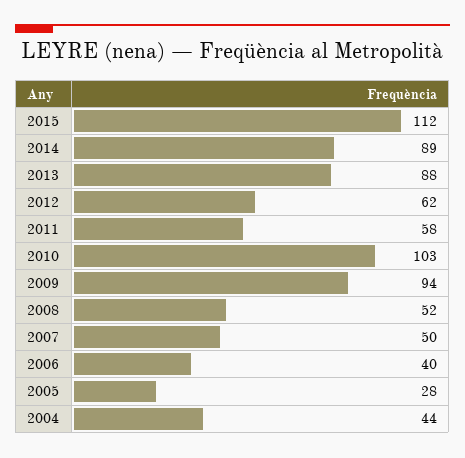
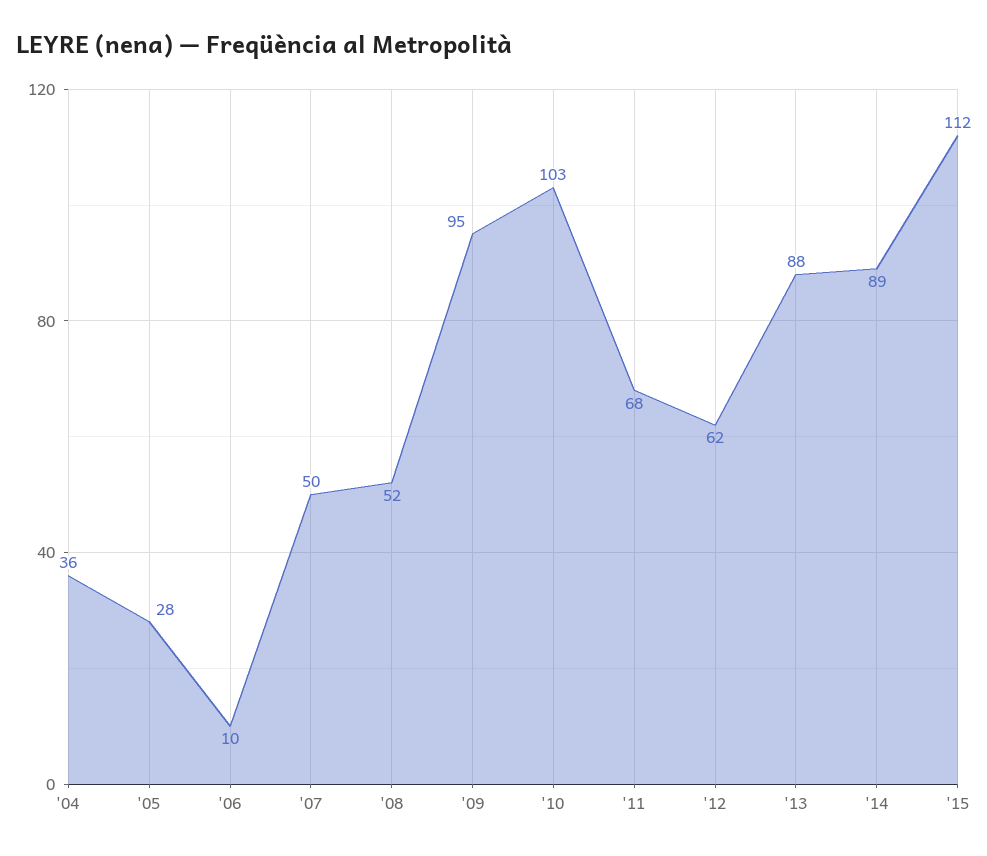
  {
    "2015": 112,
    "2014": 89,
    "2013": 88,
    "2012": 62,
-   "2011": 58,
+   "2011": 68,
    "2010": 103,
-   "2009": 94,
+   "2009": 95,
    "2008": 52,
    "2007": 50,
-   "2006": 40,
+   "2006": 10,
    "2005": 28,
-   "2004": 44
+   "2004": 36
  }

